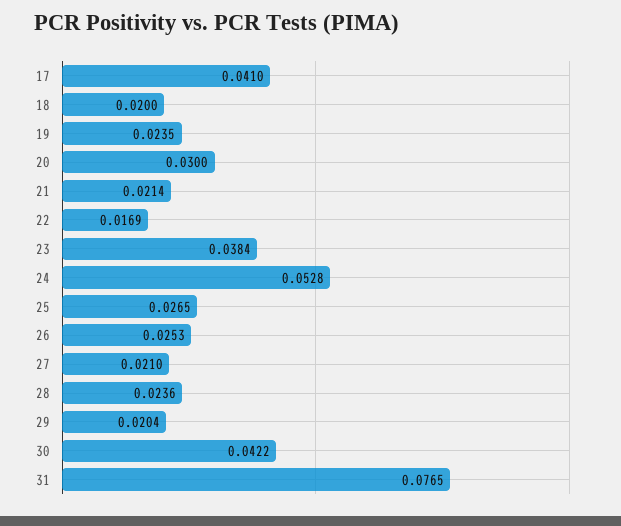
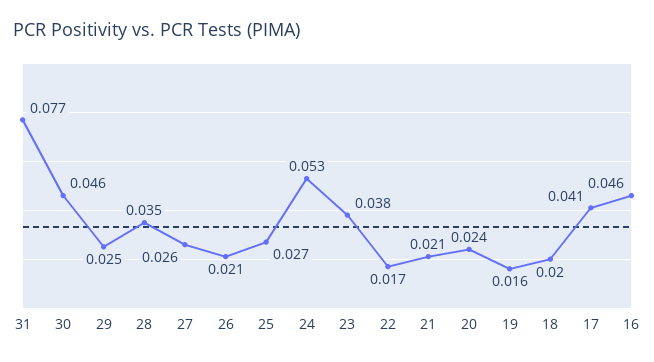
  {
    "17": 0.041,
    "18": 0.02,
-   "19": 0.0235,
+   "19": 0.016,
-   "20": 0.03,
+   "20": 0.024,
    "21": 0.0214,
    "22": 0.0169,
    "23": 0.0384,
    "24": 0.0528,
    "25": 0.0265,
-   "26": 0.0253,
+   "26": 0.021,
-   "27": 0.021,
+   "27": 0.026,
-   "28": 0.0236,
+   "28": 0.035,
-   "29": 0.0204,
+   "29": 0.025,
-   "30": 0.0422,
+   "30": 0.046,
-   "31": 0.0765
+   "31": 0.0765,
+   "16": 0.046
  }

